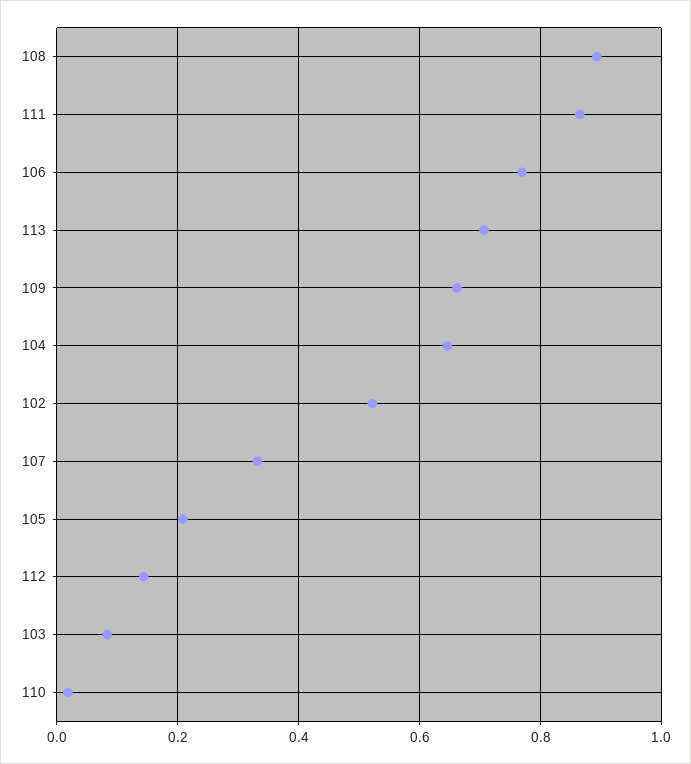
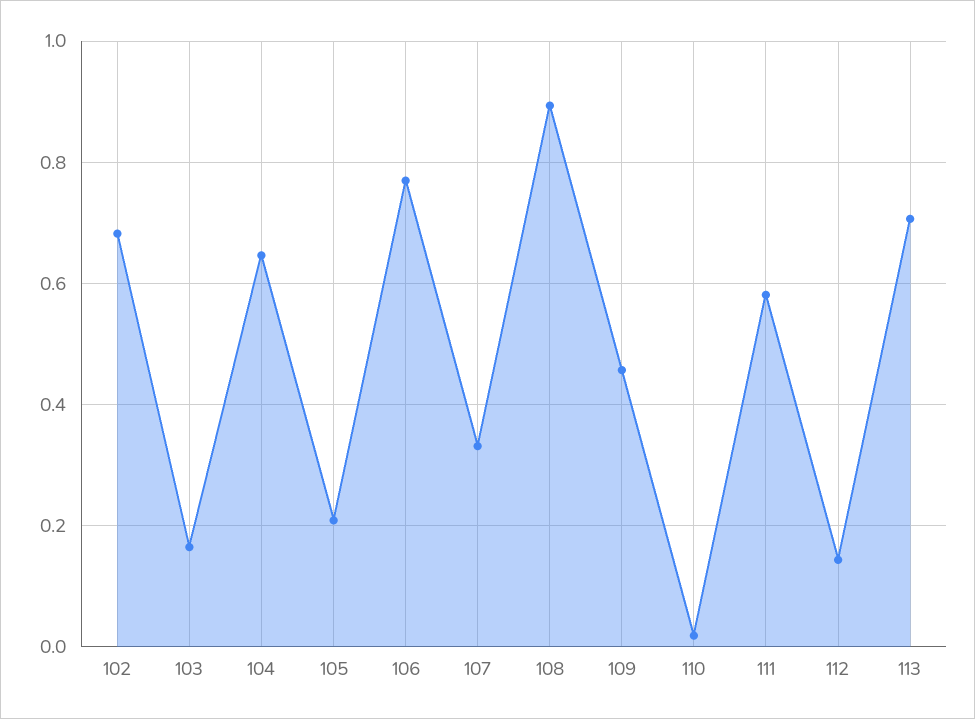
  {
    "108": 0.9,
-   "111": 0.86,
+   "111": 0.58,
    "106": 0.76,
    "113": 0.7,
-   "109": 0.66,
+   "109": 0.46,
    "104": 0.64,
-   "102": 0.52,
+   "102": 0.68,
    "107": 0.34,
    "105": 0.2,
    "112": 0.14,
-   "103": 0.08,
+   "103": 0.16,
    "110": 0.02
  }

